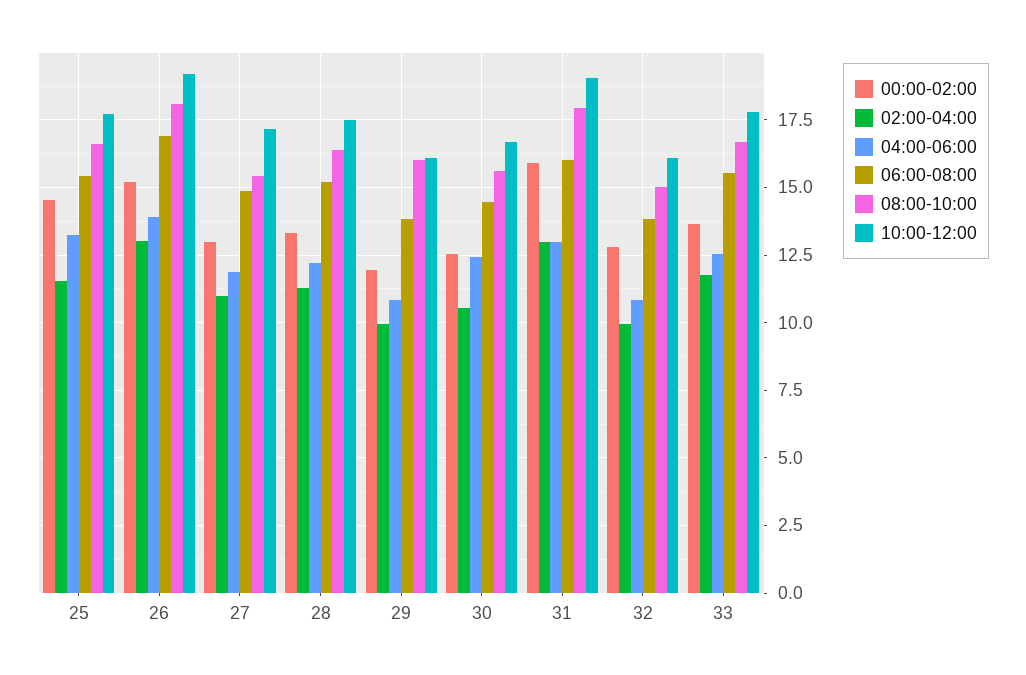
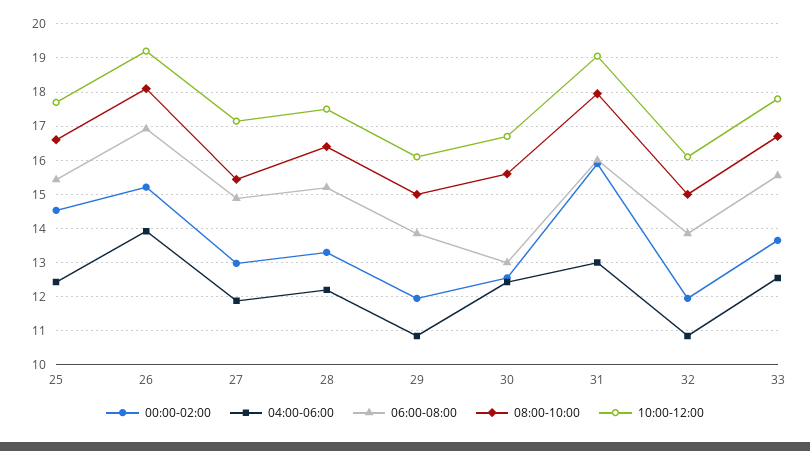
  {
    "00:00-02:00": {
      "25": 14.6,
      "26": 15.2,
      "27": 13,
      "28": 13.4,
      "29": 12,
      "30": 12.6,
      "31": 16,
-     "32": 12.75,
+     "32": 12,
      "33": 13.6
    },
-   "02:00-04:00": {
-     "25": 11.5,
-     "26": 13,
-     "27": 11,
-     "28": 11.25,
-     "29": 10,
-     "30": 10.5,
-     "31": 13,
-     "32": 10,
-     "33": 11.75
-   },
    "04:00-06:00": {
-     "25": 13.25,
+     "25": 12.4,
      "26": 14,
      "27": 11.8,
      "28": 12.2,
      "29": 10.8,
      "30": 12.4,
      "31": 13,
      "32": 10.8,
      "33": 12.6
    },
    "06:00-08:00": {
      "25": 15.4,
      "26": 17,
      "27": 14.8,
      "28": 15.2,
      "29": 13.8,
-     "30": 14.5,
+     "30": 13,
      "31": 16,
      "32": 13.8,
      "33": 15.6
    },
    "08:00-10:00": {
      "25": 16.6,
      "26": 18.2,
      "27": 15.4,
      "28": 16.4,
-     "29": 16,
+     "29": 15,
      "30": 15.6,
      "31": 18,
      "32": 15,
      "33": 16.8
    },
    "10:00-12:00": {
      "25": 17.8,
      "26": 19.2,
      "27": 17.2,
      "28": 17.6,
      "29": 16.2,
      "30": 16.8,
      "31": 19,
      "32": 16.2,
      "33": 17.8
    }
  }

